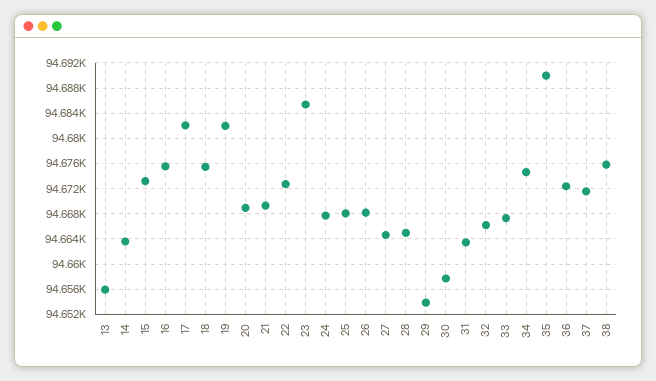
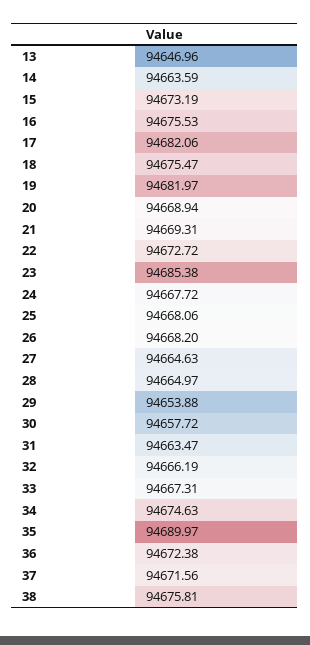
  {
-   "13": 94656,
+   "13": 94646.96,
    "14": 94663.59,
    "15": 94673.19,
    "16": 94675.53,
    "17": 94682.06,
    "18": 94675.47,
    "19": 94681.97,
    "20": 94668.94,
    "21": 94669.31,
    "22": 94672.72,
    "23": 94685.38,
    "24": 94667.72,
    "25": 94668.06,
    "26": 94668.2,
    "27": 94664.63,
    "28": 94664.97,
    "29": 94653.88,
    "30": 94657.72,
    "31": 94663.47,
    "32": 94666.19,
    "33": 94667.31,
    "34": 94674.63,
    "35": 94689.97,
    "36": 94672.38,
    "37": 94671.56,
    "38": 94675.81
  }

